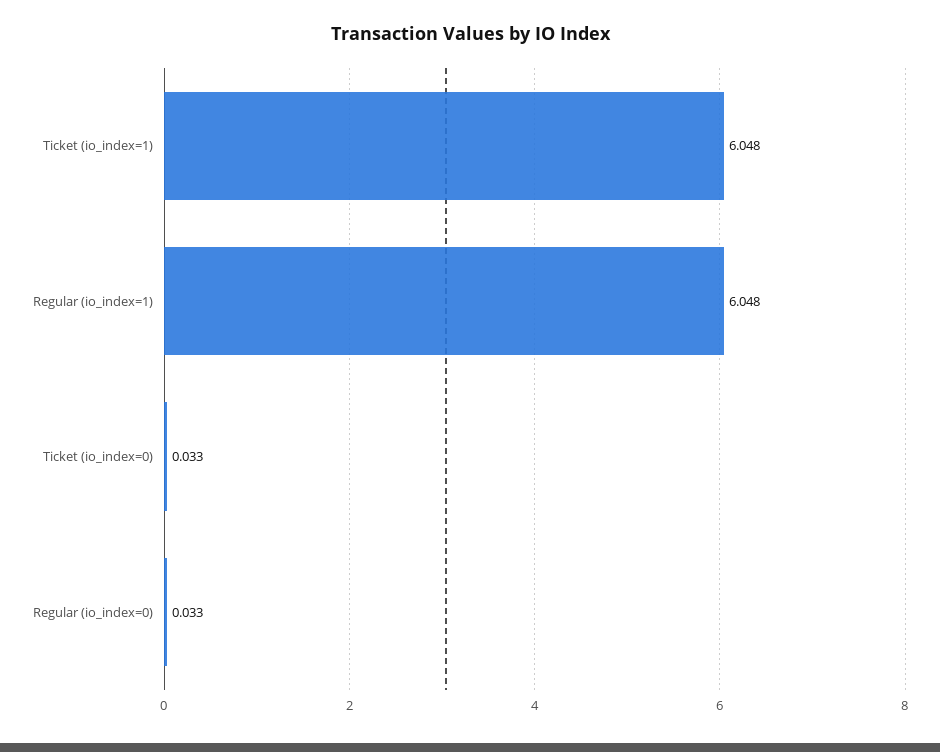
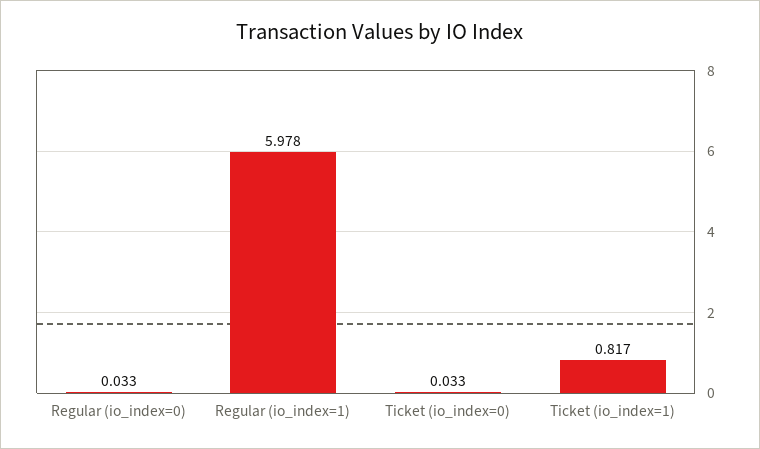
  {
-   "Ticket (io_index=1)": 6.048,
+   "Ticket (io_index=1)": 0.817,
-   "Regular (io_index=1)": 6.048,
+   "Regular (io_index=1)": 5.978,
    "Ticket (io_index=0)": 0.033,
    "Regular (io_index=0)": 0.033
  }

